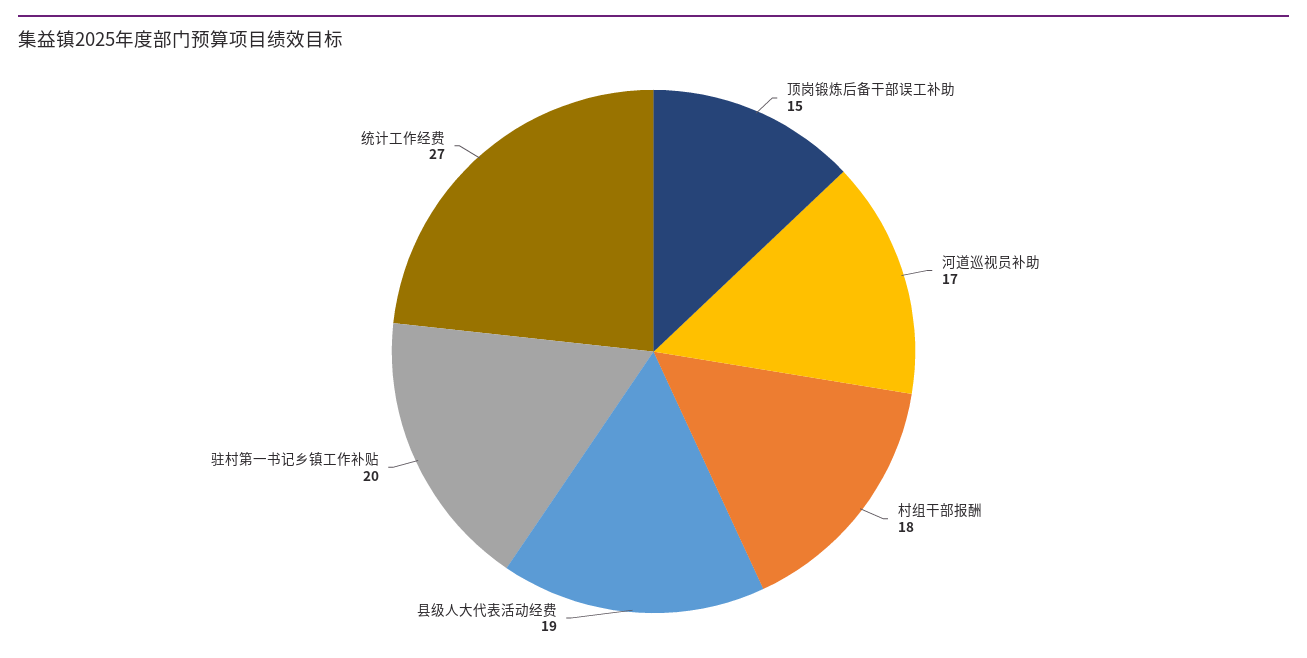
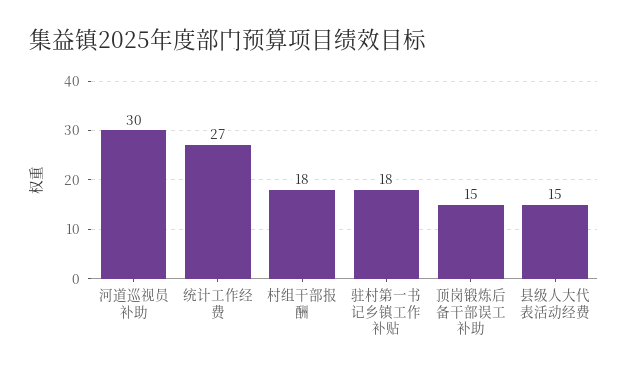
  {
    "顶岗锻炼后备干部误工补助": 15,
-   "河道巡视员补助": 17,
+   "河道巡视员补助": 30,
    "村组干部报酬": 18,
-   "县级人大代表活动经费": 19,
+   "县级人大代表活动经费": 15,
-   "驻村第一书记乡镇工作补贴": 20,
+   "驻村第一书记乡镇工作补贴": 18,
    "统计工作经费": 27
  }

